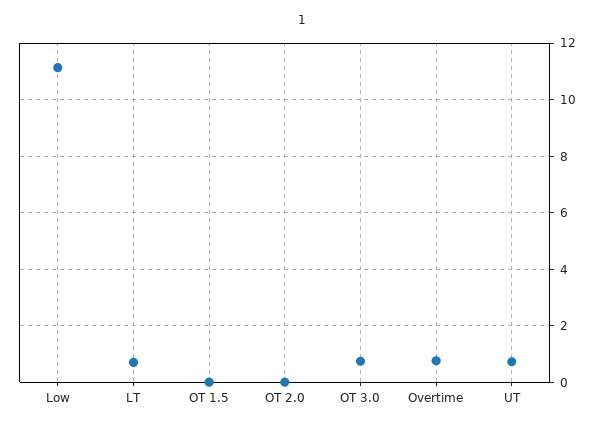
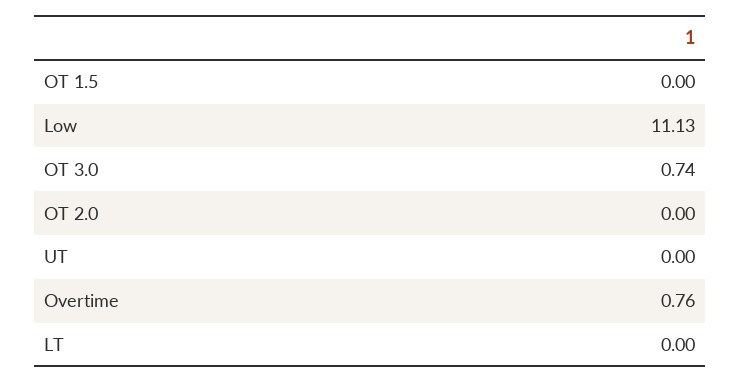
  {
    "Low": 11.13,
-   "LT": 0.75,
+   "LT": 0,
    "OT 1.5": 0,
    "OT 2.0": 0,
    "OT 3.0": 0.74,
    "Overtime": 0.76,
-   "UT": 0.75
+   "UT": 0
  }

